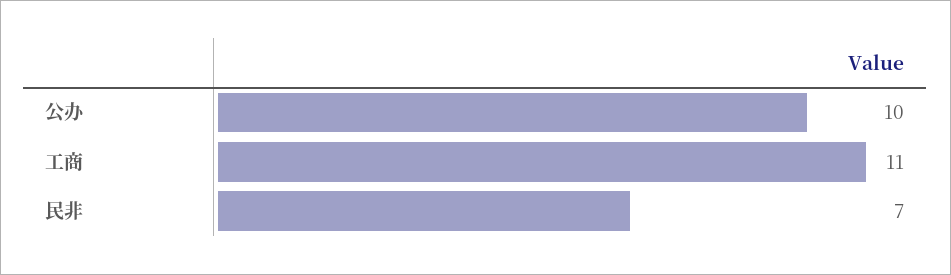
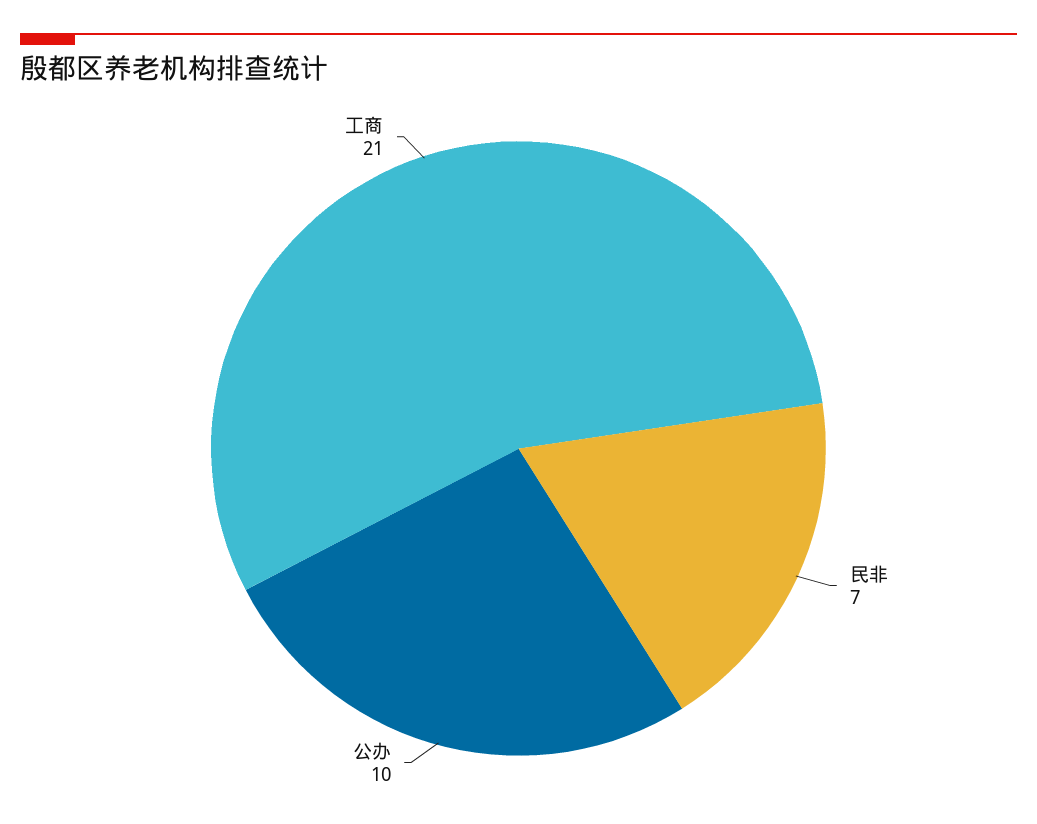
  {
    "公办": 10,
-   "工商": 11,
+   "工商": 21,
    "民非": 7
  }

